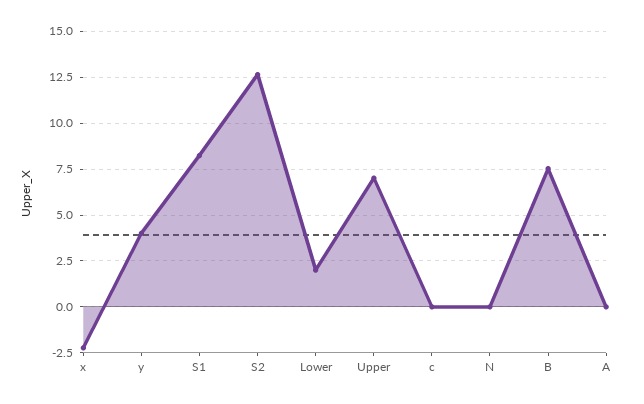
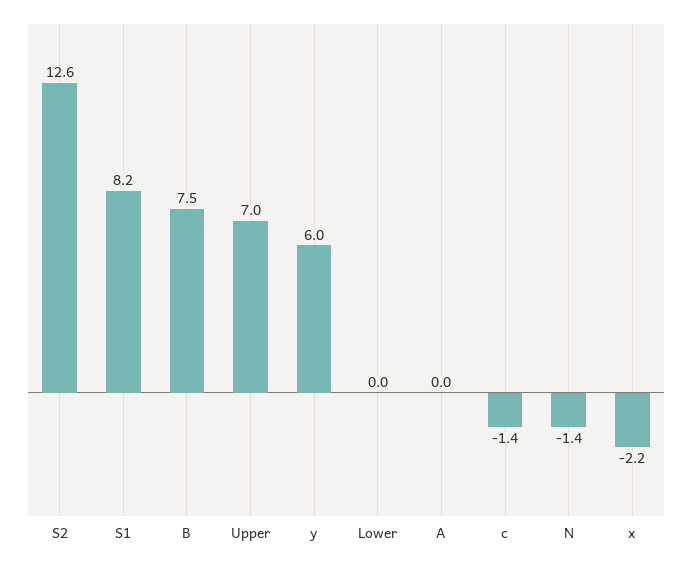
  {
    "x": -2.2,
-   "y": 4,
+   "y": 6,
    "S1": 8.2,
    "S2": 12.6,
-   "Lower": 2,
+   "Lower": 0,
    "Upper": 7,
-   "c": 0,
+   "c": -1.4,
-   "N": 0,
+   "N": -1.4,
    "B": 7.5,
    "A": 0
  }

